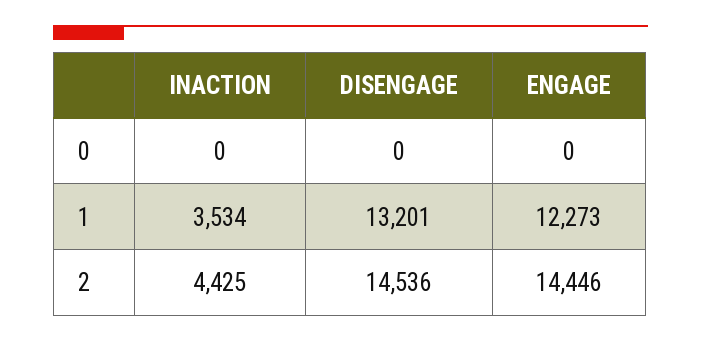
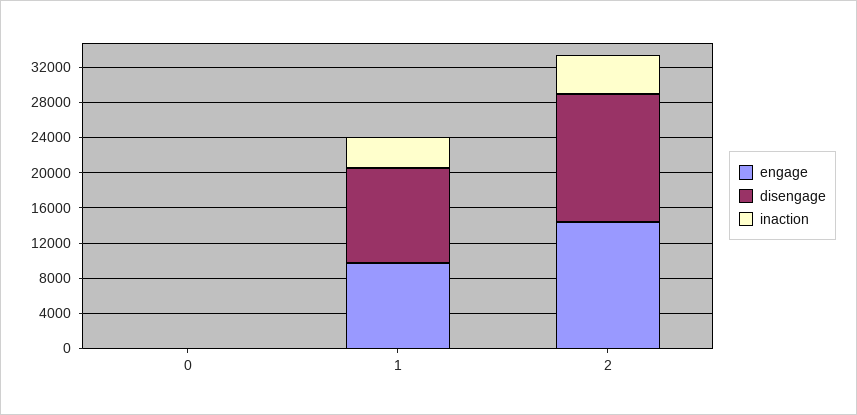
  {
    "INACTION": {
      "0": 0,
      "1": 3534,
      "2": 4425
    },
    "DISENGAGE": {
      "0": 0,
-     "1": 13201,
+     "1": 11000,
      "2": 14536
    },
    "ENGAGE": {
      "0": 0,
-     "1": 12273,
+     "1": 10000,
      "2": 14446
    }
  }

